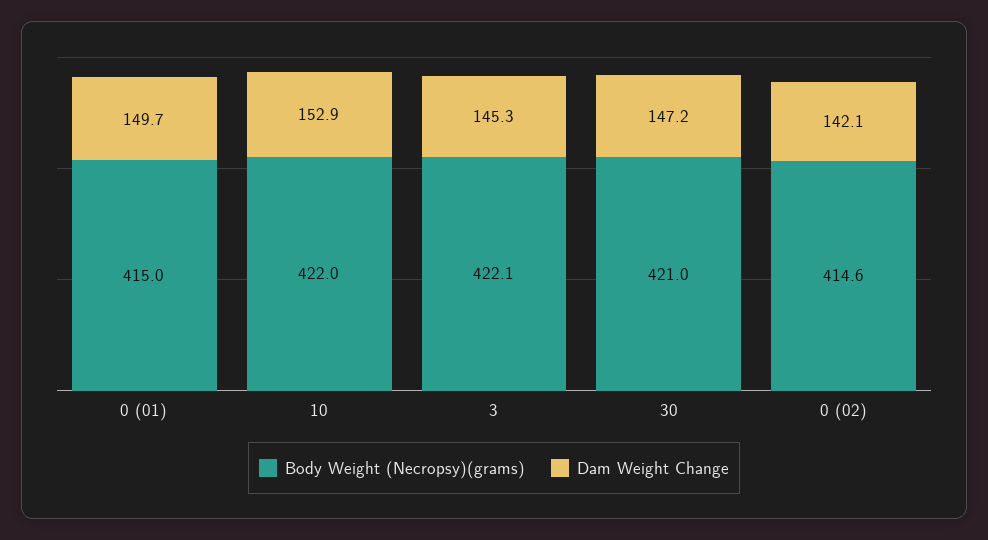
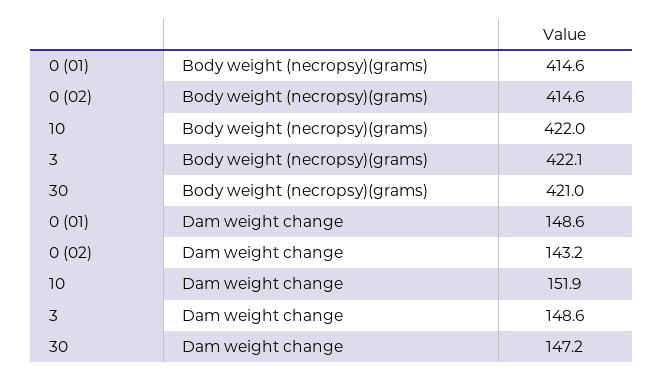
  {
    "Body Weight (Necropsy)(grams)": {
-     "0 (01)": 415,
+     "0 (01)": 414.6,
      "10": 422,
      "3": 422.1,
      "30": 421,
      "0 (02)": 414.6
    },
    "Dam Weight Change": {
-     "0 (01)": 149.7,
+     "0 (01)": 148.6,
-     "10": 152.9,
+     "10": 151.9,
-     "3": 145.3,
+     "3": 148.6,
      "30": 147.2,
-     "0 (02)": 142.1
+     "0 (02)": 143.2
    }
  }

